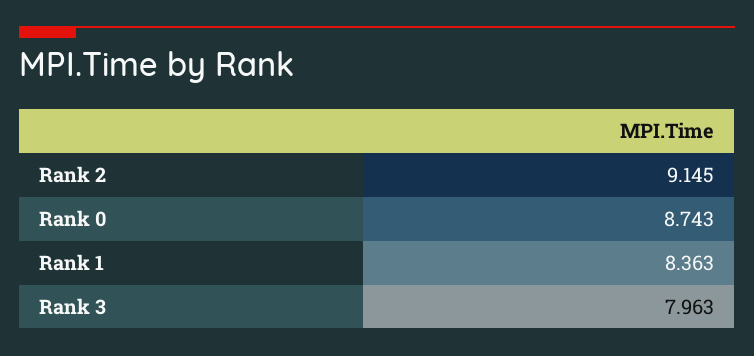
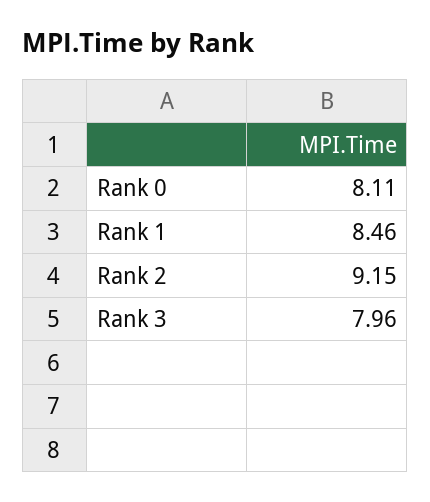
  {
    "Rank 2": 9.145,
-   "Rank 0": 8.743,
+   "Rank 0": 8.11,
-   "Rank 1": 8.363,
+   "Rank 1": 8.46,
    "Rank 3": 7.963
  }

